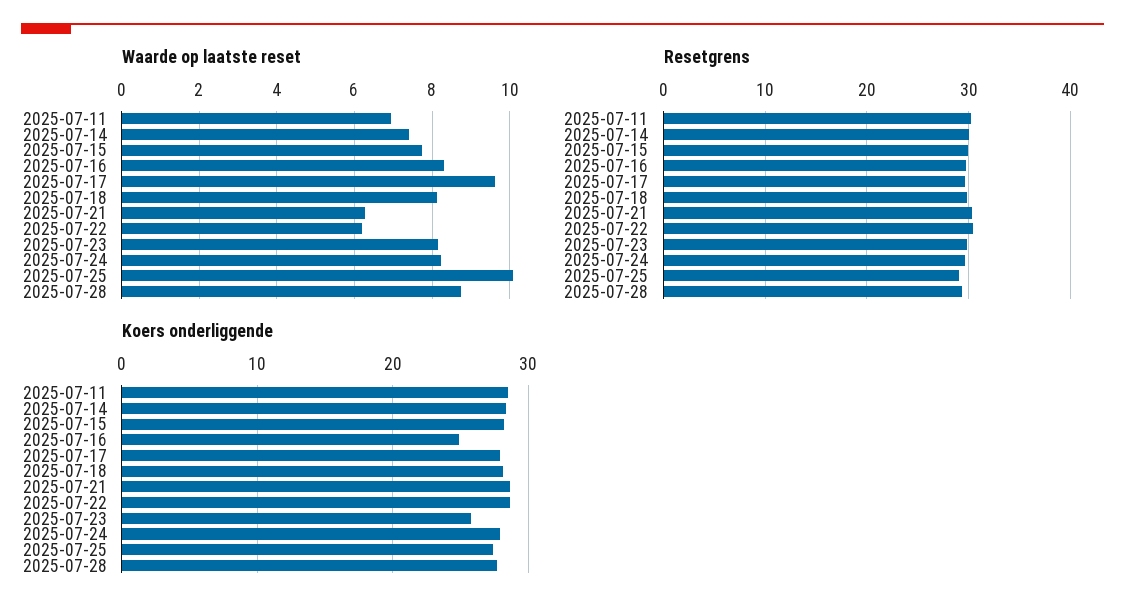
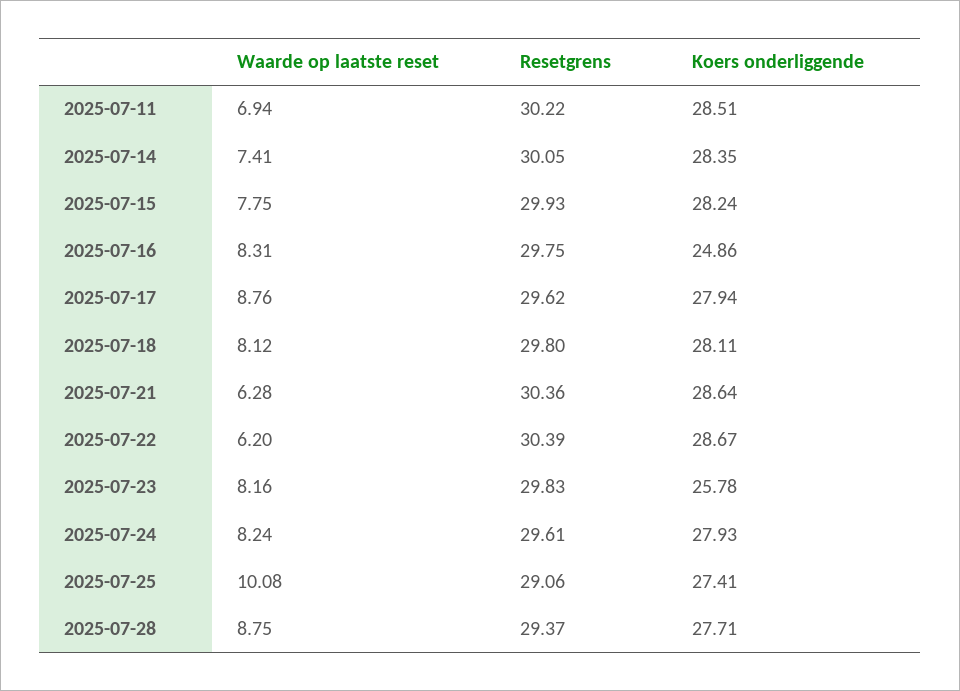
  {
    "Waarde op laatste reset": {
      "2025-07-11": 6.94,
      "2025-07-14": 7.41,
      "2025-07-15": 7.75,
      "2025-07-16": 8.31,
-     "2025-07-17": 9.6,
+     "2025-07-17": 8.76,
      "2025-07-18": 8.12,
      "2025-07-21": 6.28,
      "2025-07-22": 6.2,
      "2025-07-23": 8.16,
      "2025-07-24": 8.24,
      "2025-07-25": 10.08,
      "2025-07-28": 8.75
    },
    "Resetgrens": {
      "2025-07-11": 30.22,
      "2025-07-14": 30.05,
      "2025-07-15": 29.93,
      "2025-07-16": 29.75,
      "2025-07-17": 29.62,
      "2025-07-18": 29.8,
      "2025-07-21": 30.36,
      "2025-07-22": 30.39,
      "2025-07-23": 29.83,
      "2025-07-24": 29.61,
      "2025-07-25": 29.06,
      "2025-07-28": 29.37
    },
    "Koers onderliggende": {
      "2025-07-11": 28.51,
      "2025-07-14": 28.35,
      "2025-07-15": 28.24,
      "2025-07-16": 24.86,
      "2025-07-17": 27.94,
      "2025-07-18": 28.11,
      "2025-07-21": 28.64,
      "2025-07-22": 28.67,
      "2025-07-23": 25.78,
      "2025-07-24": 27.93,
      "2025-07-25": 27.41,
      "2025-07-28": 27.71
    }
  }

